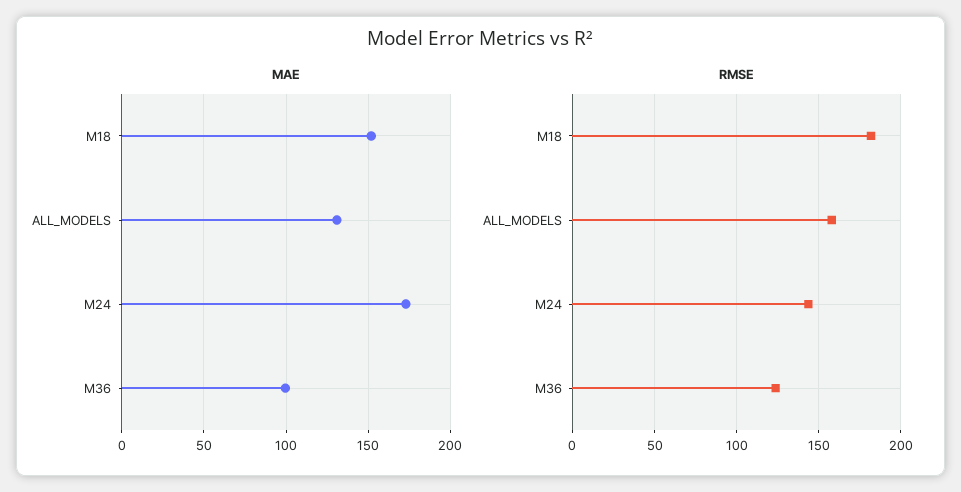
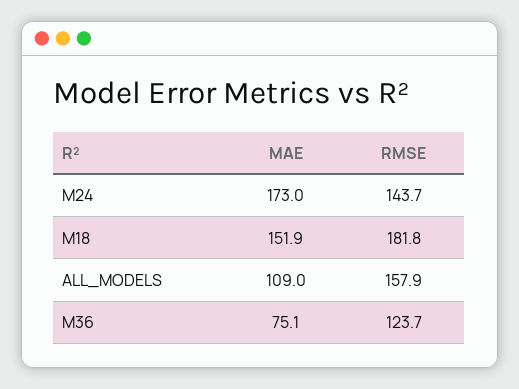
  {
    "MAE": {
      "M18": 151.9,
-     "ALL_MODELS": 130,
+     "ALL_MODELS": 109,
      "M24": 173,
-     "M36": 100
+     "M36": 75.1
    },
    "RMSE": {
      "M18": 181.8,
      "ALL_MODELS": 157.9,
      "M24": 143.7,
      "M36": 123.7
    }
  }

